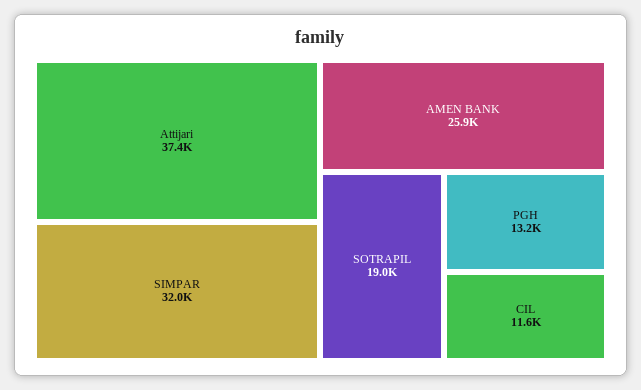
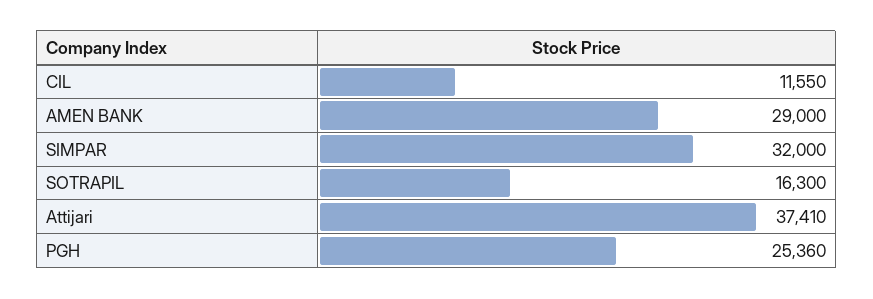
  {
    "Attijari": 37410,
    "SIMPAR": 32000,
-   "AMEN BANK": 25900,
+   "AMEN BANK": 29000,
-   "SOTRAPIL": 19000,
+   "SOTRAPIL": 16300,
-   "PGH": 13200,
+   "PGH": 25360,
    "CIL": 11550
  }

